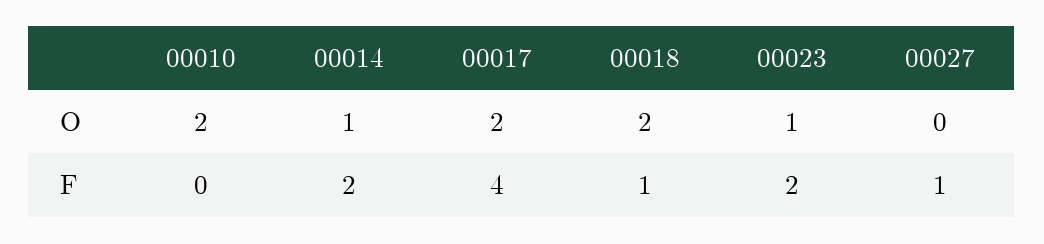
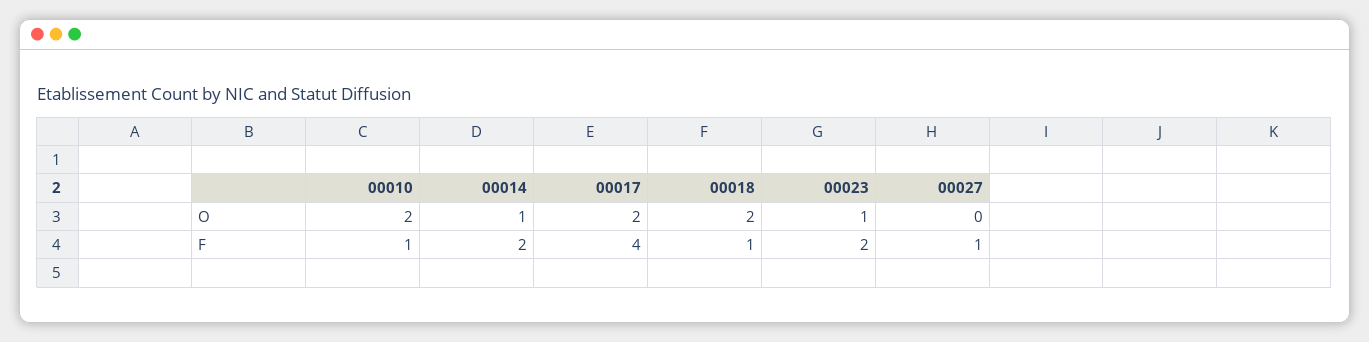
  {
    "00010": {
      "O": 2,
-     "F": 0
+     "F": 1
    },
    "00014": {
      "O": 1,
      "F": 2
    },
    "00017": {
      "O": 2,
      "F": 4
    },
    "00018": {
      "O": 2,
      "F": 1
    },
    "00023": {
      "O": 1,
      "F": 2
    },
    "00027": {
      "O": 0,
      "F": 1
    }
  }

